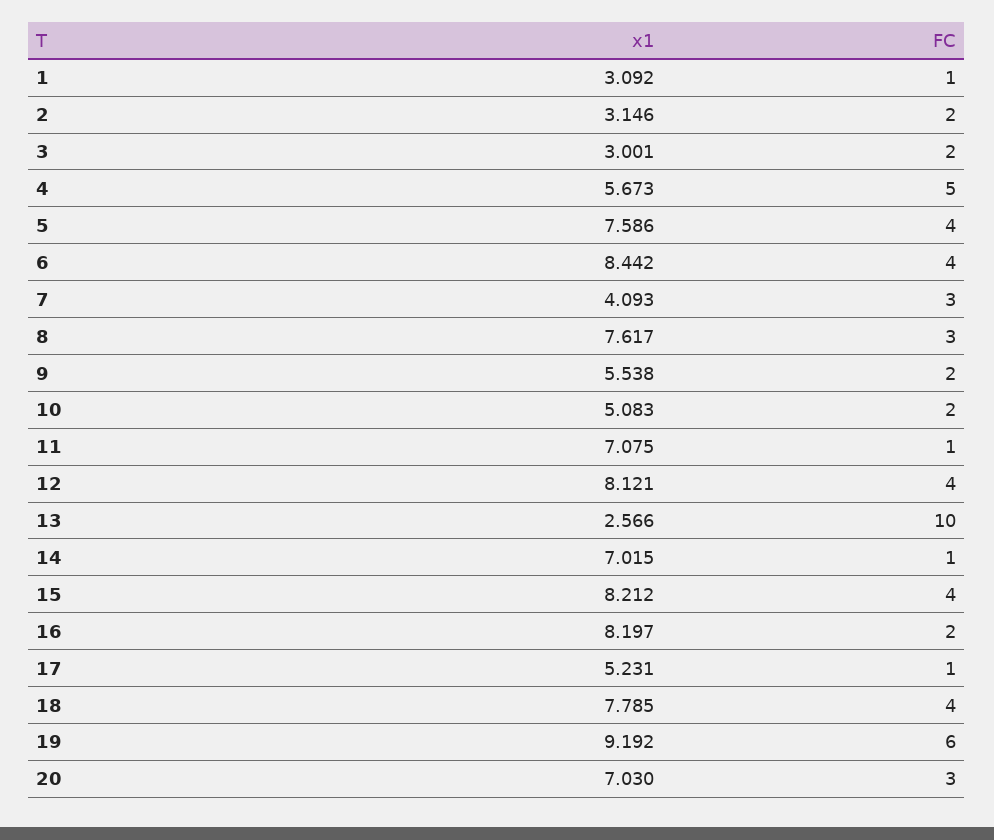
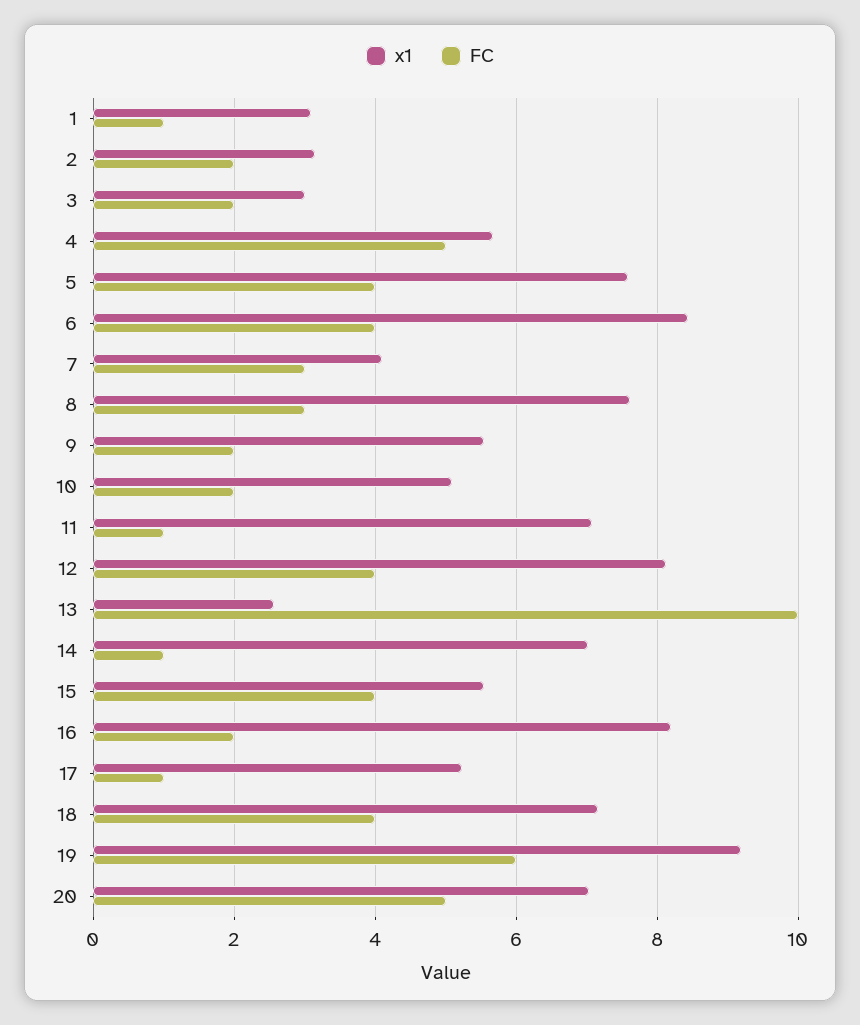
  {
    "x1": {
      "1": 3.092,
      "2": 3.146,
      "3": 3.001,
      "4": 5.673,
      "5": 7.586,
      "6": 8.442,
      "7": 4.093,
      "8": 7.617,
      "9": 5.538,
      "10": 5.083,
      "11": 7.075,
      "12": 8.121,
      "13": 2.566,
      "14": 7.015,
-     "15": 8.212,
+     "15": 5.6,
      "16": 8.197,
      "17": 5.231,
-     "18": 7.785,
+     "18": 7.2,
      "19": 9.192,
      "20": 7.03
    },
    "FC": {
      "1": 1,
      "2": 2,
      "3": 2,
      "4": 5,
      "5": 4,
      "6": 4,
      "7": 3,
      "8": 3,
      "9": 2,
      "10": 2,
      "11": 1,
      "12": 4,
      "13": 10,
      "14": 1,
      "15": 4,
      "16": 2,
      "17": 1,
      "18": 4,
      "19": 6,
-     "20": 3
+     "20": 5
    }
  }

